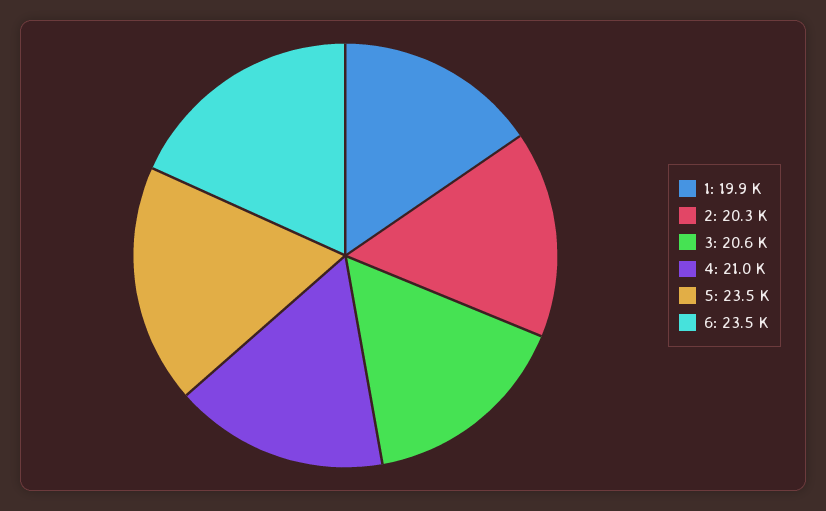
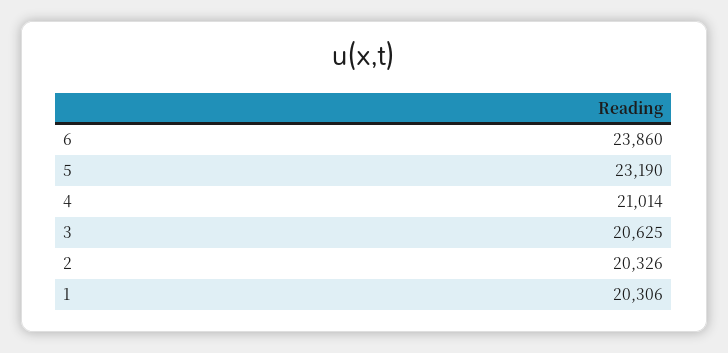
  {
-   "1": 19900,
+   "1": 20306,
    "2": 20326,
    "3": 20625,
    "4": 21014,
-   "5": 23500,
+   "5": 23190,
-   "6": 23500
+   "6": 23860
  }

